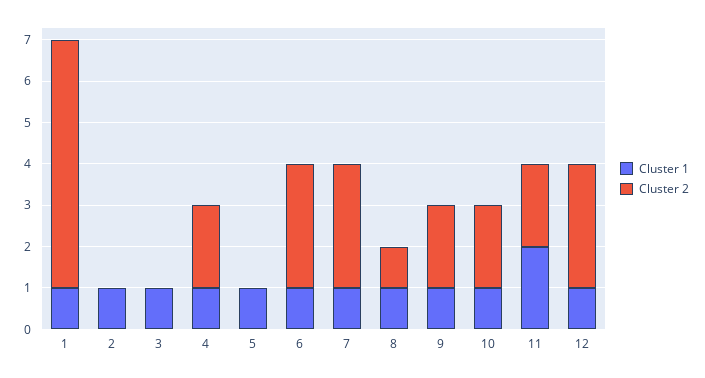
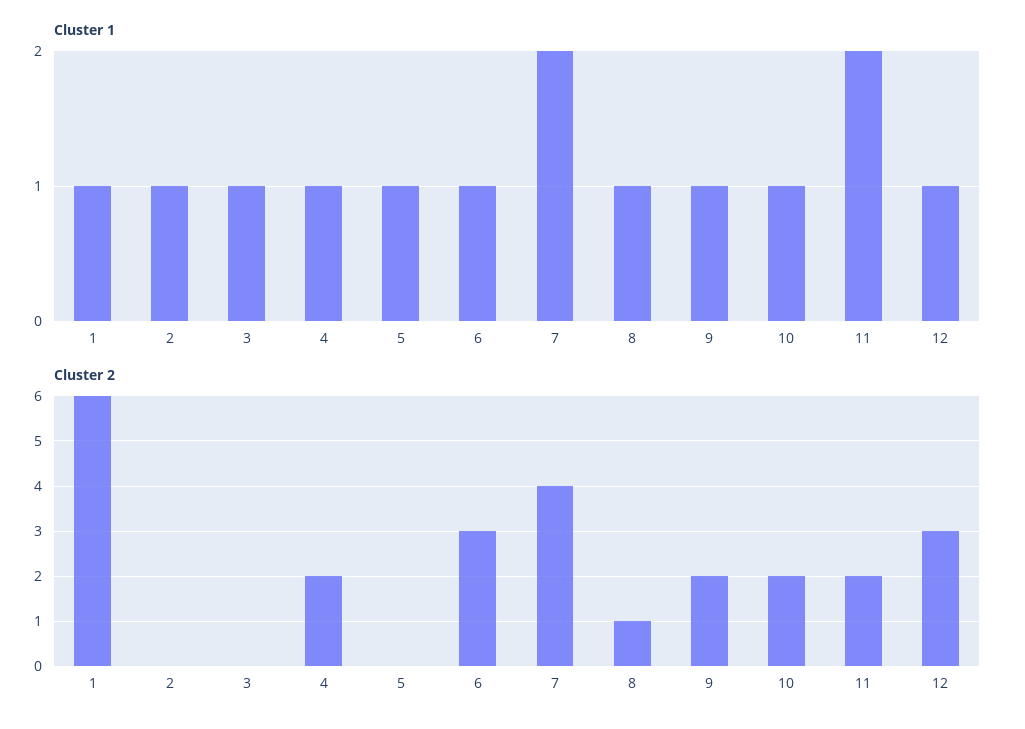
  {
    "Cluster 1": {
      "1": 1,
      "2": 1,
      "3": 1,
      "4": 1,
      "5": 1,
      "6": 1,
-     "7": 1,
+     "7": 2,
      "8": 1,
      "9": 1,
      "10": 1,
      "11": 2,
      "12": 1
    },
    "Cluster 2": {
      "1": 6,
      "2": 0,
      "3": 0,
      "4": 2,
      "5": 0,
      "6": 3,
-     "7": 3,
+     "7": 4,
      "8": 1,
      "9": 2,
      "10": 2,
      "11": 2,
      "12": 3
    }
  }

